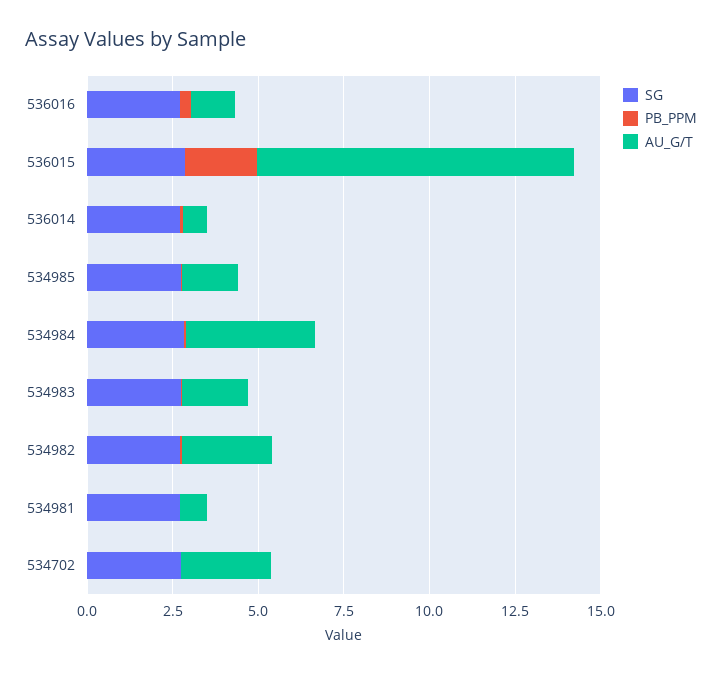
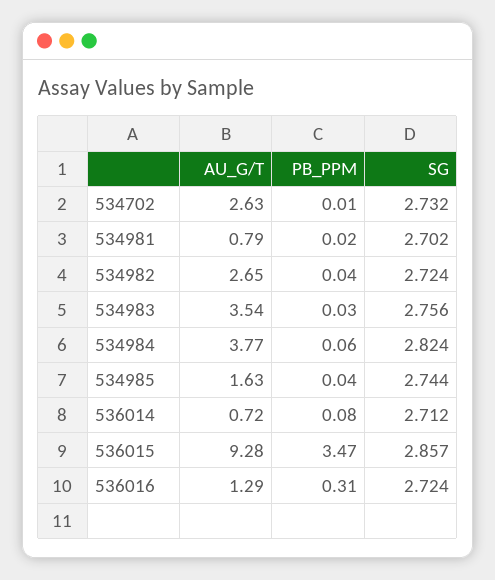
  {
    "SG": {
      "536016": 2.724,
      "536015": 2.857,
      "536014": 2.712,
      "534985": 2.744,
      "534984": 2.824,
      "534983": 2.756,
      "534982": 2.724,
      "534981": 2.702,
      "534702": 2.732
    },
    "PB_PPM": {
      "536016": 0.31,
-     "536015": 2,
+     "536015": 3.47,
      "536014": 0.08,
      "534985": 0.04,
      "534984": 0.06,
      "534983": 0.03,
      "534982": 0.04,
      "534981": 0.02,
      "534702": 0.01
    },
    "AU_G/T": {
      "536016": 1.29,
      "536015": 9.28,
      "536014": 0.72,
      "534985": 1.63,
      "534984": 3.77,
-     "534983": 2,
+     "534983": 3.54,
      "534982": 2.65,
      "534981": 0.79,
      "534702": 2.63
    }
  }

